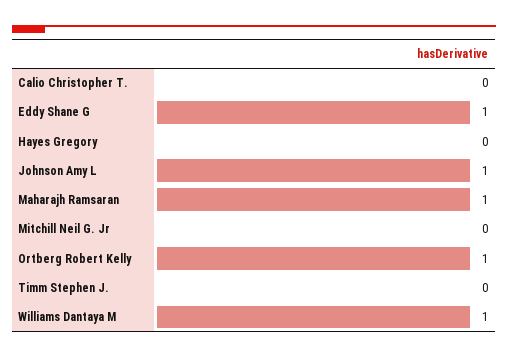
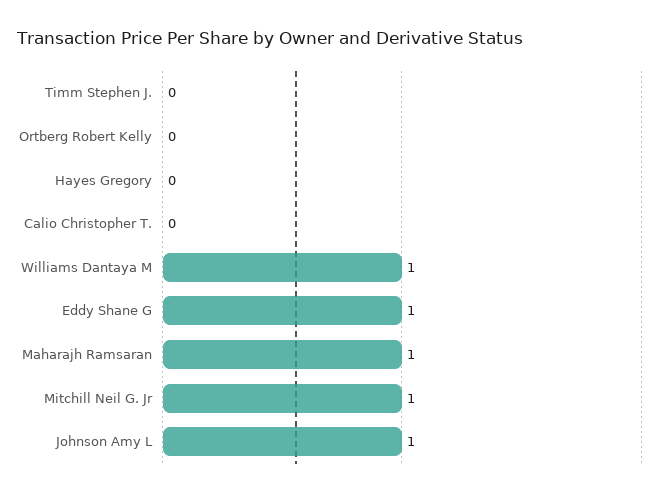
  {
    "Calio Christopher T.": 0,
    "Eddy Shane G": 1,
    "Hayes Gregory": 0,
    "Johnson Amy L": 1,
    "Maharajh Ramsaran": 1,
-   "Mitchill Neil G. Jr": 0,
+   "Mitchill Neil G. Jr": 1,
-   "Ortberg Robert Kelly": 1,
+   "Ortberg Robert Kelly": 0,
    "Timm Stephen J.": 0,
    "Williams Dantaya M": 1
  }

